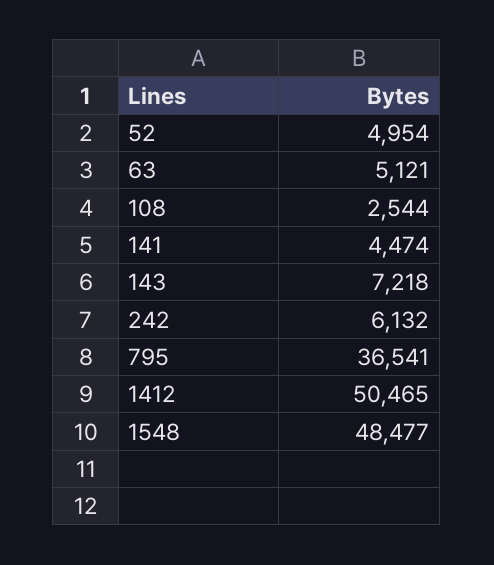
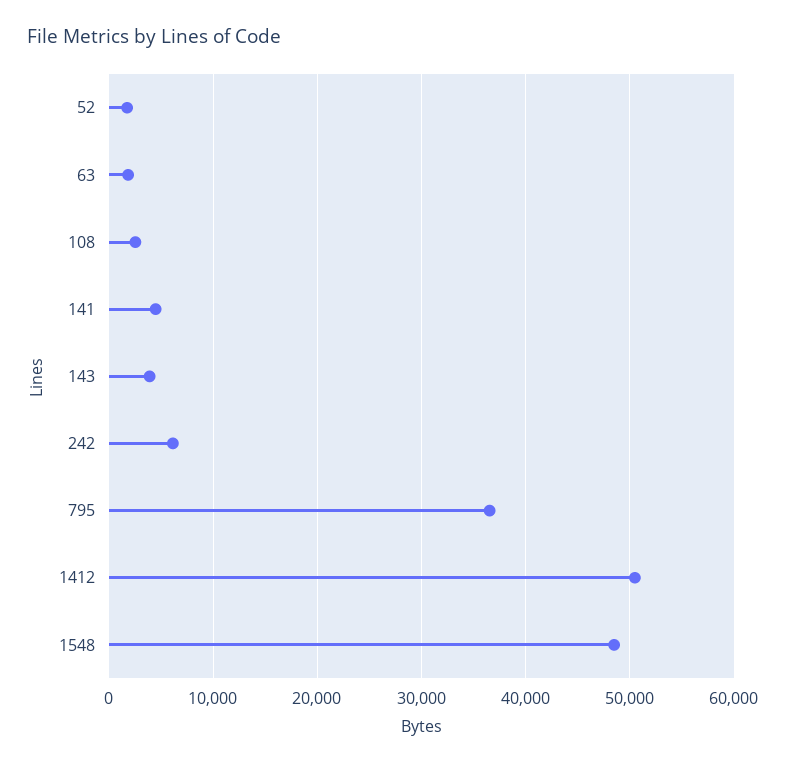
  {
-   "52": 4954,
+   "52": 2000,
-   "63": 5121,
+   "63": 2000,
    "108": 2544,
    "141": 4474,
-   "143": 7218,
+   "143": 4000,
    "242": 6132,
    "795": 36541,
    "1412": 50465,
    "1548": 48477
  }

